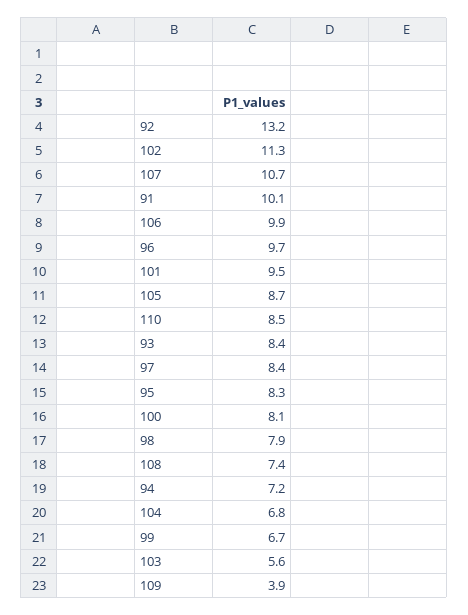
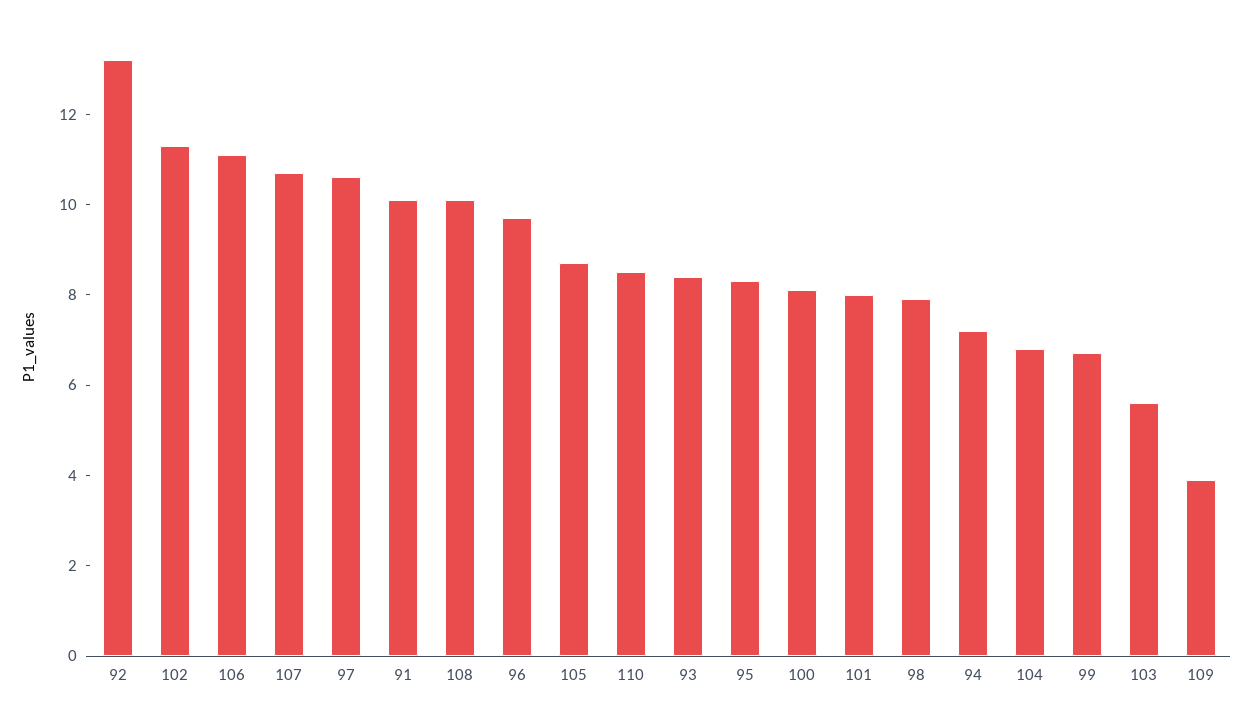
  {
    "92": 13.2,
    "102": 11.3,
    "107": 10.7,
    "91": 10.1,
-   "106": 9.9,
+   "106": 11,
    "96": 9.7,
-   "101": 9.5,
+   "101": 8,
    "105": 8.7,
    "110": 8.5,
    "93": 8.4,
-   "97": 8.4,
+   "97": 10.5,
    "95": 8.3,
    "100": 8.1,
    "98": 7.9,
-   "108": 7.4,
+   "108": 10,
    "94": 7.2,
    "104": 6.8,
    "99": 6.7,
    "103": 5.6,
    "109": 3.9
  }

